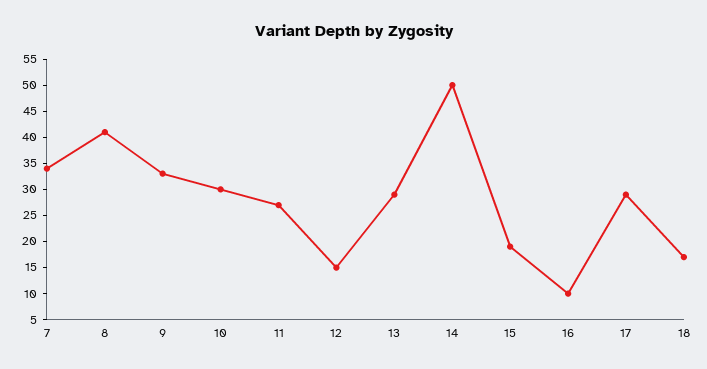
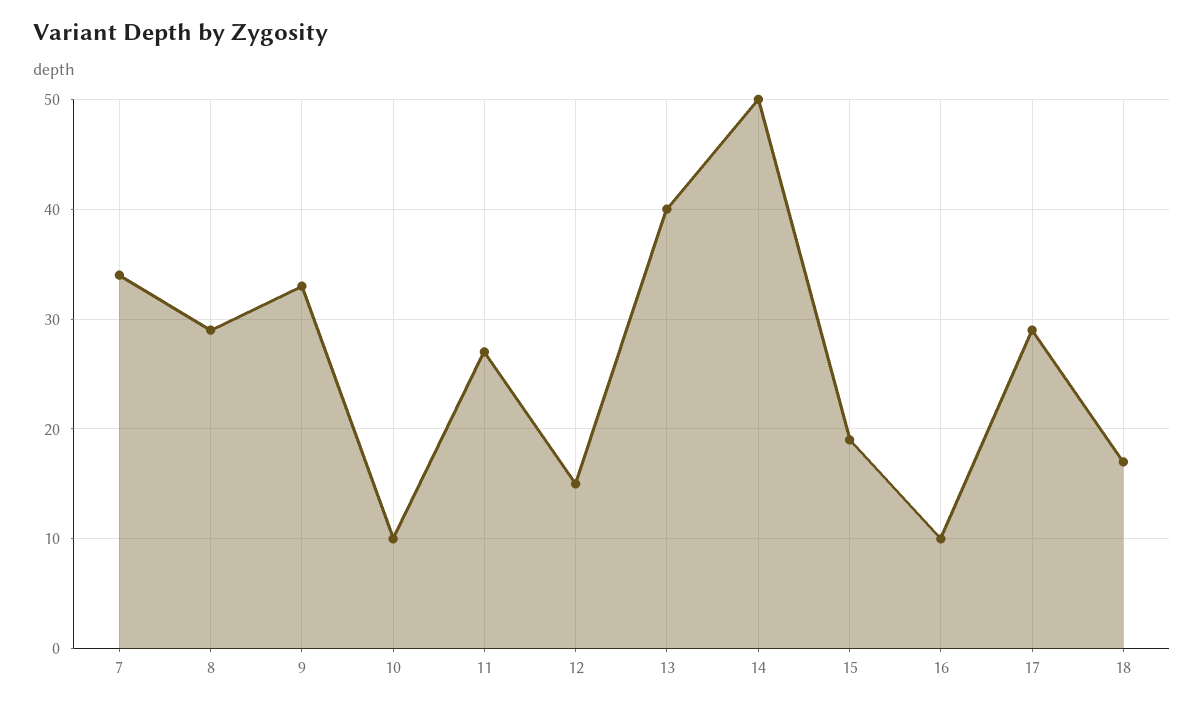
  {
    "7": 34,
-   "8": 40,
+   "8": 29,
    "9": 33,
-   "10": 30,
+   "10": 10,
    "11": 27,
    "12": 15,
-   "13": 30,
+   "13": 40,
    "14": 50,
    "15": 19,
    "16": 10,
    "17": 29,
    "18": 17
  }

